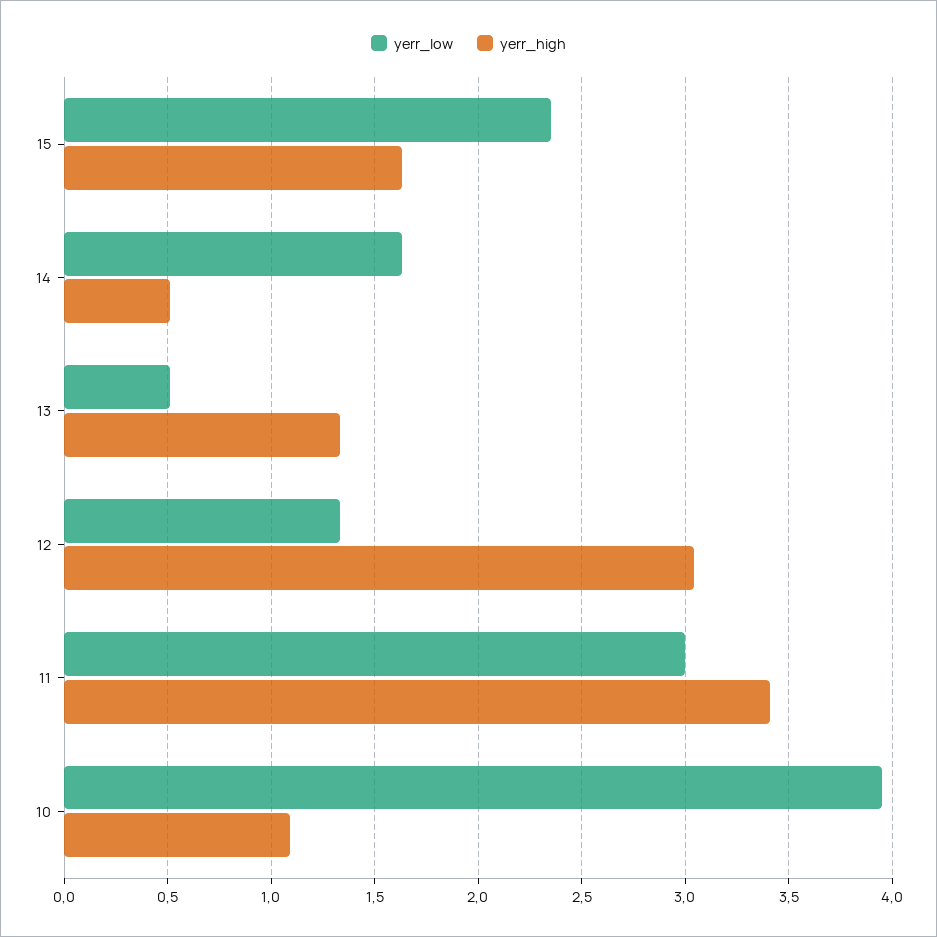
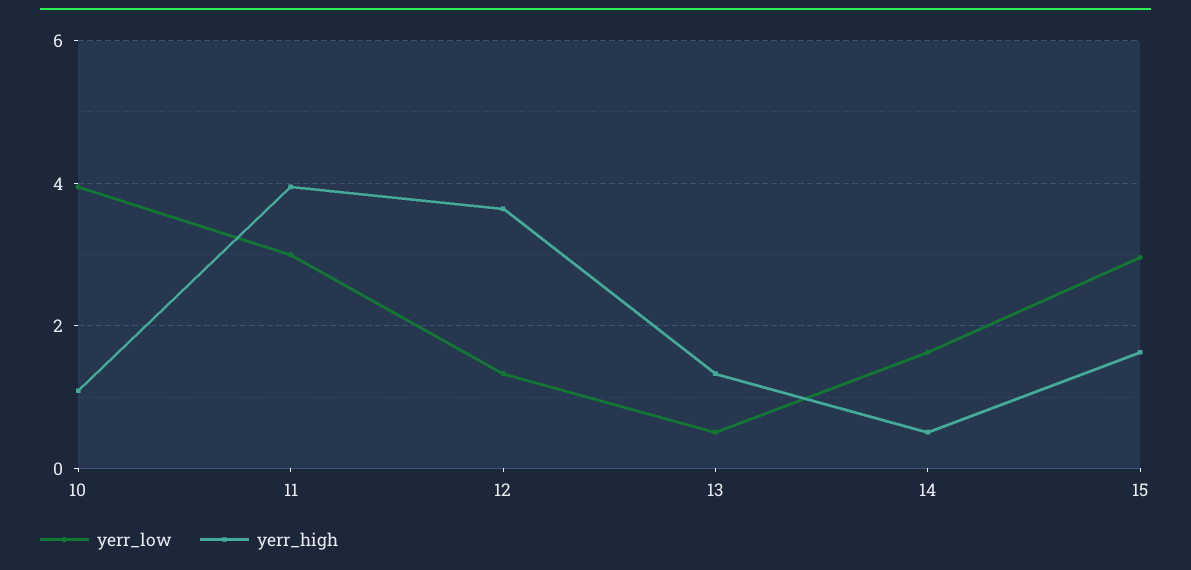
  {
    "yerr_low": {
-     "15": 2.35,
+     "15": 3,
      "14": 1.65,
      "13": 0.5,
      "12": 1.35,
      "11": 3,
      "10": 3.95
    },
    "yerr_high": {
      "15": 1.65,
      "14": 0.5,
      "13": 1.35,
-     "12": 3.05,
+     "12": 3.6,
-     "11": 3.4,
+     "11": 4,
      "10": 1.1
    }
  }

